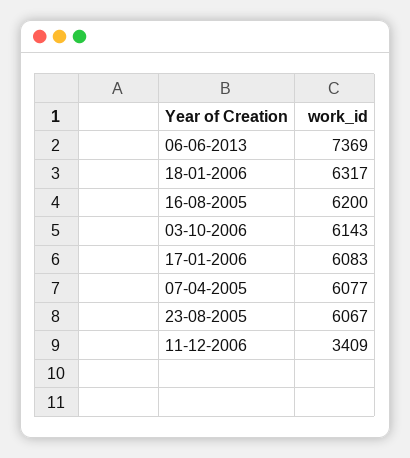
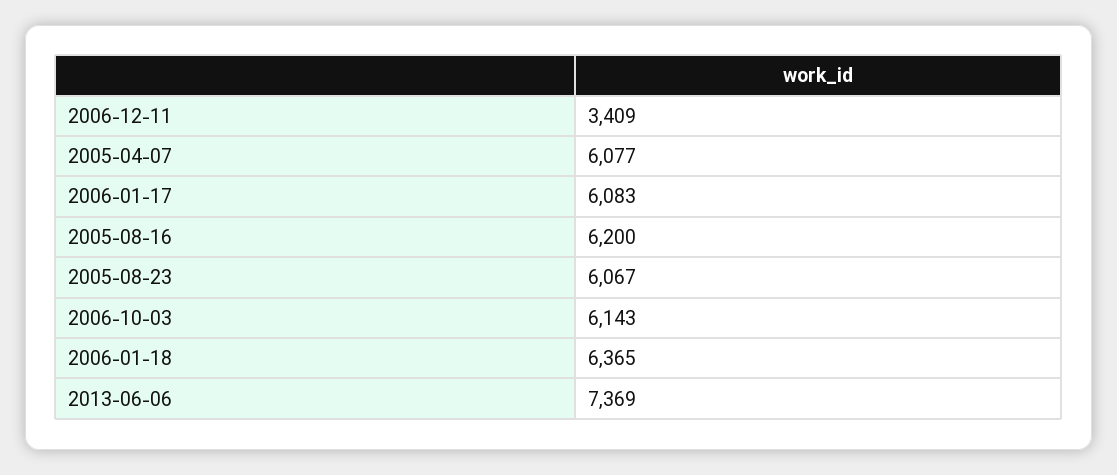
  {
    "06-06-2013": 7369,
-   "18-01-2006": 6317,
+   "18-01-2006": 6365,
    "16-08-2005": 6200,
    "03-10-2006": 6143,
    "17-01-2006": 6083,
    "07-04-2005": 6077,
    "23-08-2005": 6067,
    "11-12-2006": 3409
  }

